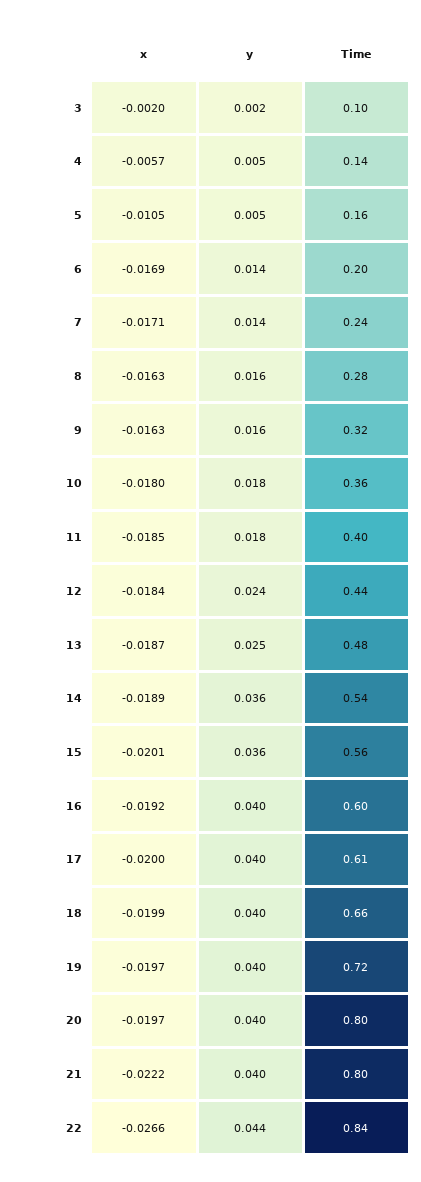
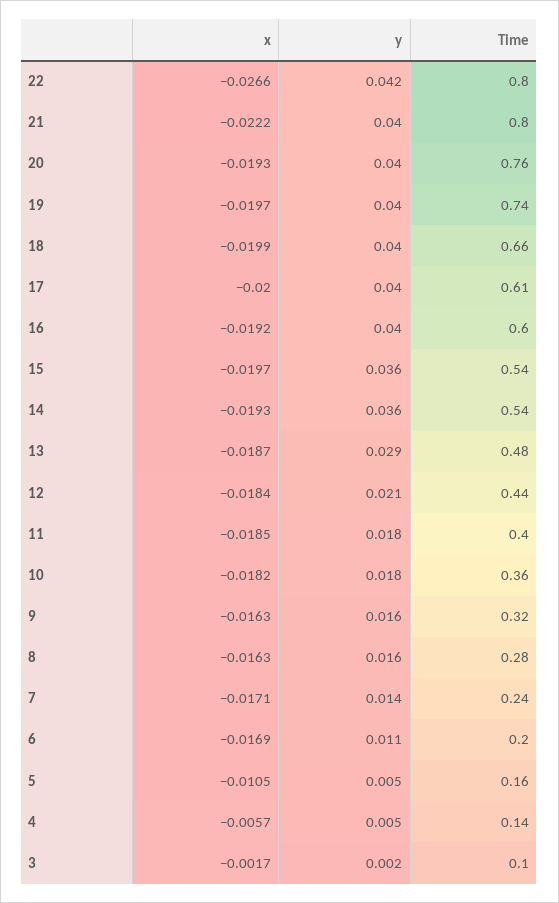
  {
    "x": {
-     "3": -0.002,
+     "3": -0.0017,
      "4": -0.0057,
      "5": -0.0105,
      "6": -0.0169,
      "7": -0.0171,
      "8": -0.0163,
      "9": -0.0163,
-     "10": -0.018,
+     "10": -0.0182,
      "11": -0.0185,
      "12": -0.0184,
      "13": -0.0187,
-     "14": -0.0189,
+     "14": -0.0193,
-     "15": -0.0201,
+     "15": -0.0197,
      "16": -0.0192,
      "17": -0.02,
      "18": -0.0199,
      "19": -0.0197,
-     "20": -0.0197,
+     "20": -0.0193,
      "21": -0.0222,
      "22": -0.0266
    },
    "y": {
      "3": 0.002,
      "4": 0.005,
      "5": 0.005,
-     "6": 0.014,
+     "6": 0.011,
      "7": 0.014,
      "8": 0.016,
      "9": 0.016,
      "10": 0.018,
      "11": 0.018,
-     "12": 0.024,
+     "12": 0.021,
-     "13": 0.025,
+     "13": 0.029,
      "14": 0.036,
      "15": 0.036,
      "16": 0.04,
      "17": 0.04,
      "18": 0.04,
      "19": 0.04,
      "20": 0.04,
      "21": 0.04,
-     "22": 0.044
+     "22": 0.042
    },
    "Time": {
      "3": 0.1,
      "4": 0.14,
      "5": 0.16,
      "6": 0.2,
      "7": 0.24,
      "8": 0.28,
      "9": 0.32,
      "10": 0.36,
      "11": 0.4,
      "12": 0.44,
      "13": 0.48,
      "14": 0.54,
-     "15": 0.56,
+     "15": 0.54,
      "16": 0.6,
      "17": 0.61,
      "18": 0.66,
-     "19": 0.72,
+     "19": 0.74,
-     "20": 0.8,
+     "20": 0.76,
      "21": 0.8,
-     "22": 0.84
+     "22": 0.8
    }
  }

